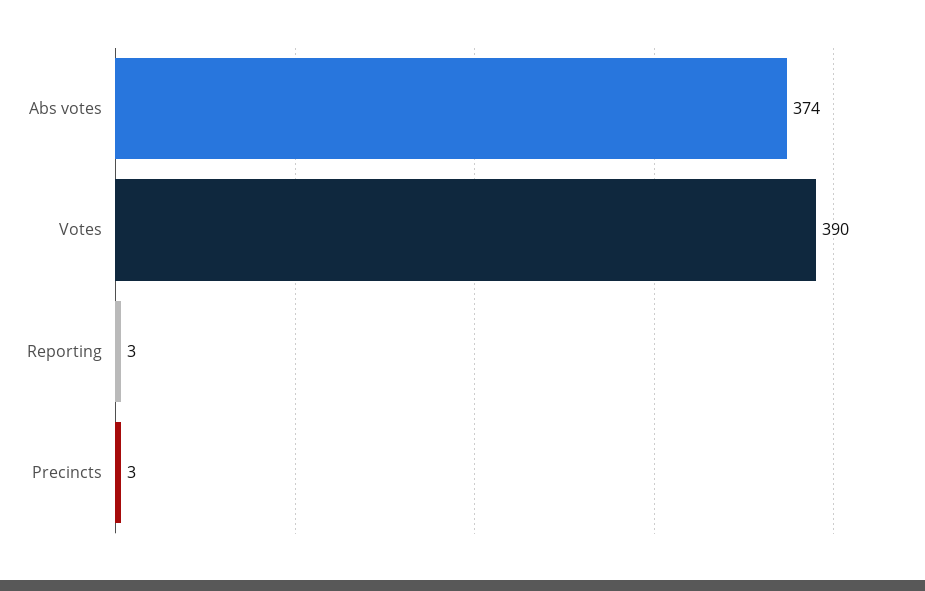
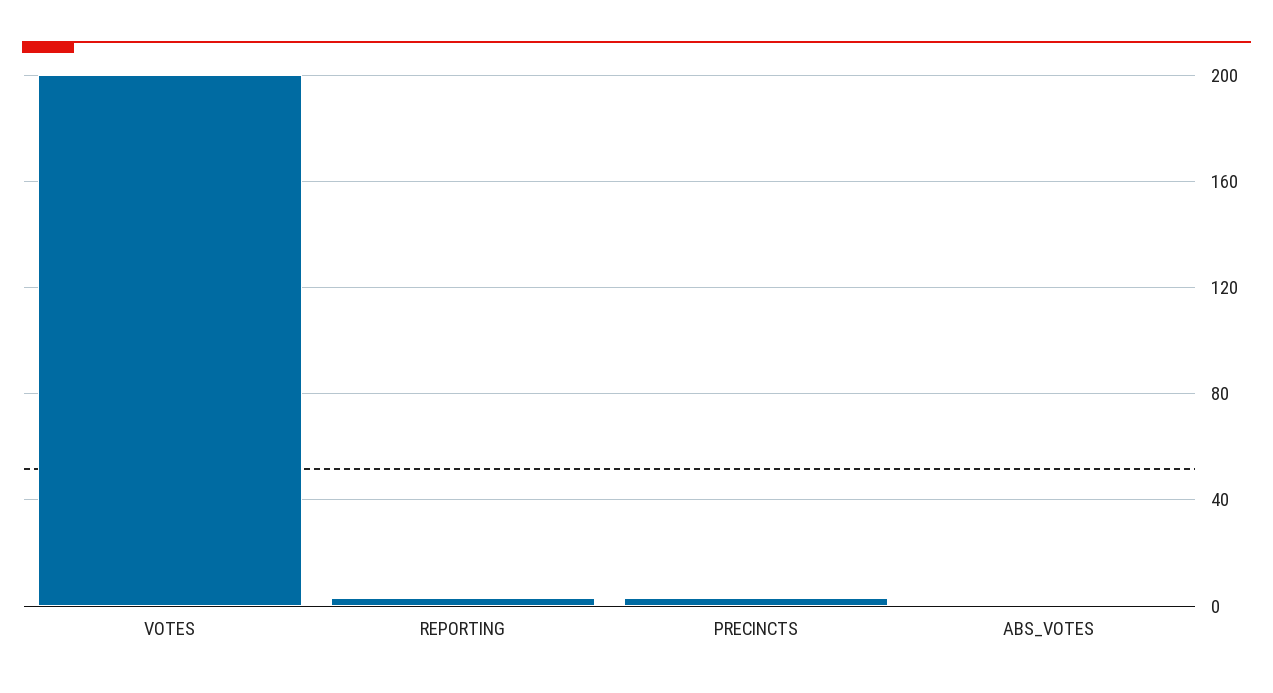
  {
-   "Abs votes": 374,
+   "Abs votes": 0,
-   "Votes": 390,
+   "Votes": 200,
    "Reporting": 3,
    "Precincts": 3
  }

